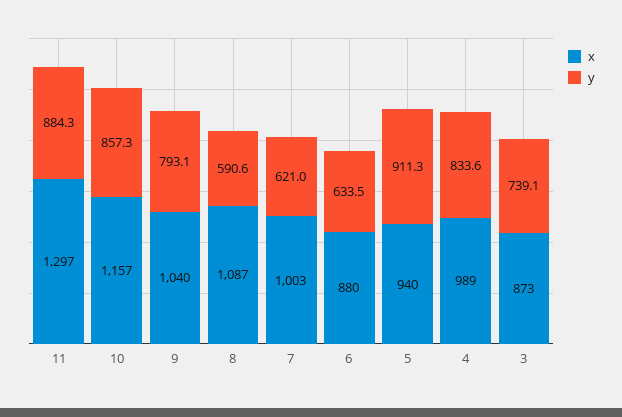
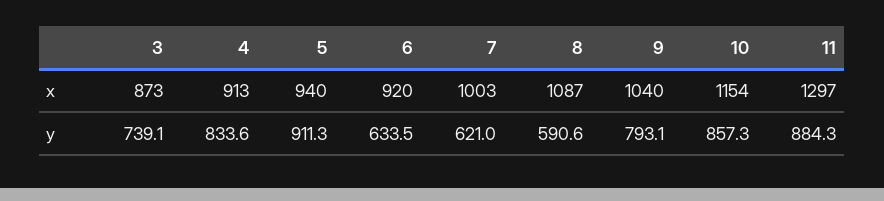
  {
    "x": {
      "11": 1297,
-     "10": 1157,
+     "10": 1154,
      "9": 1040,
      "8": 1087,
      "7": 1003,
-     "6": 880,
+     "6": 920,
      "5": 940,
-     "4": 989,
+     "4": 913,
      "3": 873
    },
    "y": {
      "11": 884.3,
      "10": 857.3,
      "9": 793.1,
      "8": 590.6,
      "7": 621,
      "6": 633.5,
      "5": 911.3,
      "4": 833.6,
      "3": 739.1
    }
  }

